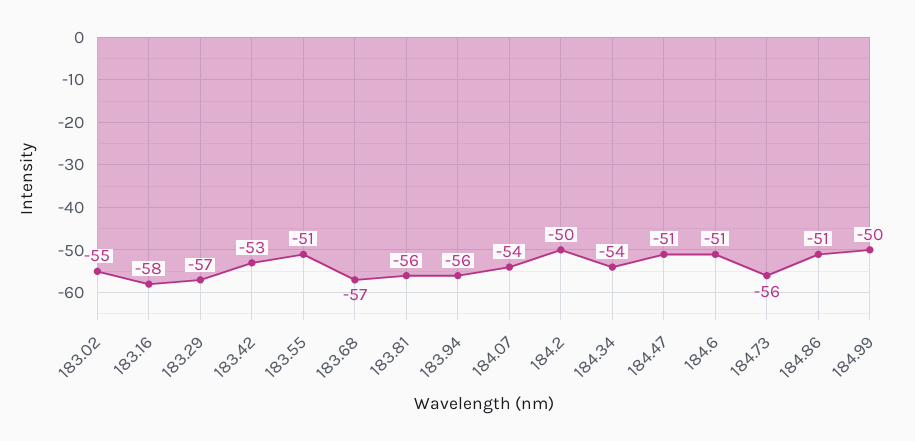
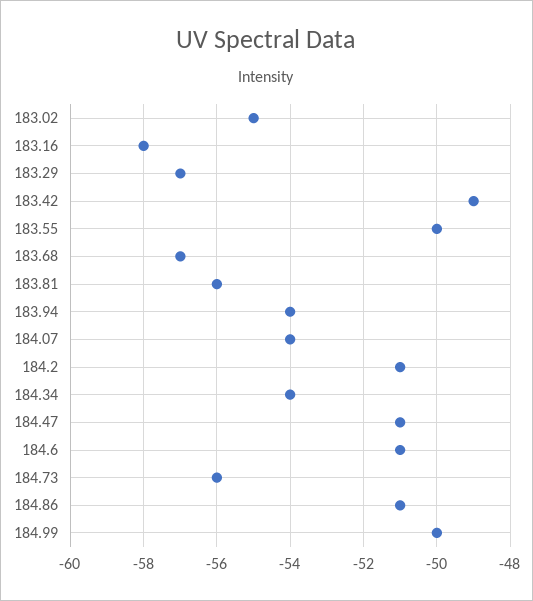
  {
    "183.02": -55,
    "183.16": -58,
    "183.29": -57,
-   "183.42": -53,
+   "183.42": -49,
-   "183.55": -51,
+   "183.55": -50,
    "183.68": -57,
    "183.81": -56,
-   "183.94": -56,
+   "183.94": -54,
    "184.07": -54,
-   "184.2": -50,
+   "184.2": -51,
    "184.34": -54,
    "184.47": -51,
    "184.6": -51,
    "184.73": -56,
    "184.86": -51,
    "184.99": -50
  }

